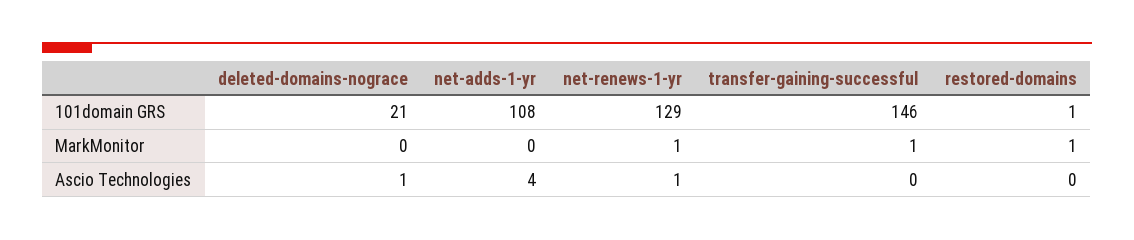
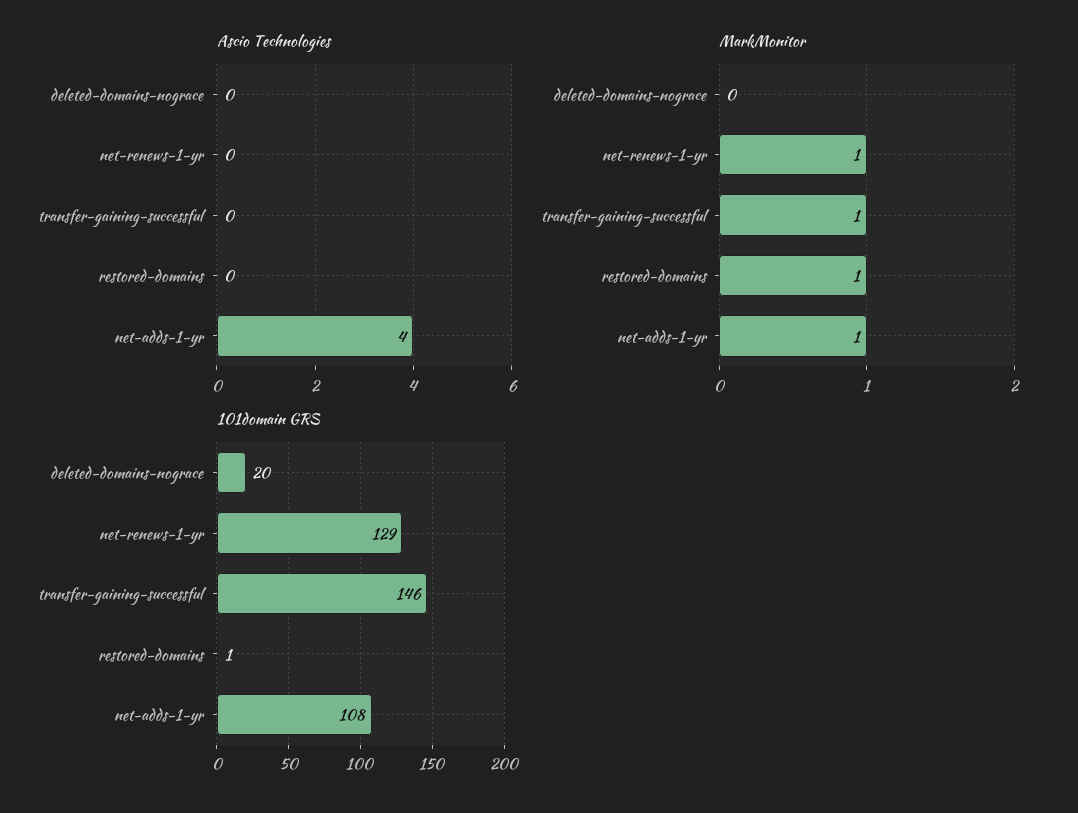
  {
    "101domain GRS": {
-     "deleted-domains-nograce": 21,
+     "deleted-domains-nograce": 20,
      "net-adds-1-yr": 108,
      "net-renews-1-yr": 129,
      "transfer-gaining-successful": 146,
      "restored-domains": 1
    },
    "MarkMonitor": {
      "deleted-domains-nograce": 0,
-     "net-adds-1-yr": 0,
+     "net-adds-1-yr": 1,
      "net-renews-1-yr": 1,
      "transfer-gaining-successful": 1,
      "restored-domains": 1
    },
    "Ascio Technologies": {
-     "deleted-domains-nograce": 1,
+     "deleted-domains-nograce": 0,
      "net-adds-1-yr": 4,
-     "net-renews-1-yr": 1,
+     "net-renews-1-yr": 0,
      "transfer-gaining-successful": 0,
      "restored-domains": 0
    }
  }

